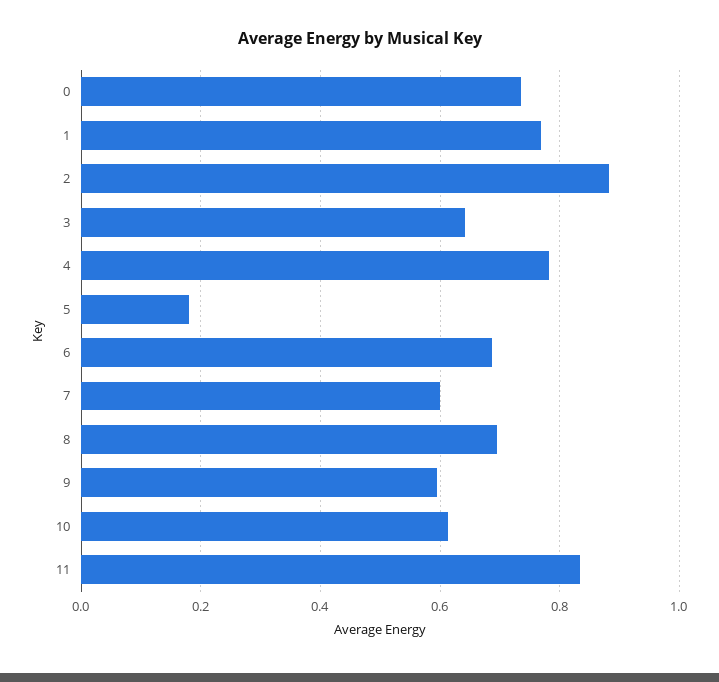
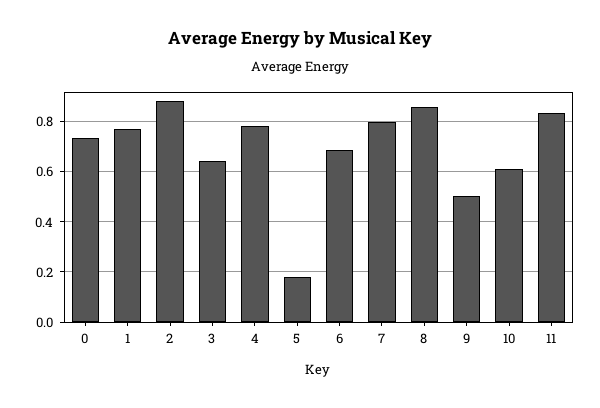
  {
    "0": 0.74,
    "1": 0.76,
    "2": 0.88,
    "3": 0.64,
    "4": 0.78,
    "5": 0.18,
    "6": 0.68,
-   "7": 0.6,
+   "7": 0.8,
-   "8": 0.7,
+   "8": 0.85,
-   "9": 0.6,
+   "9": 0.5,
    "10": 0.62,
    "11": 0.84
  }

